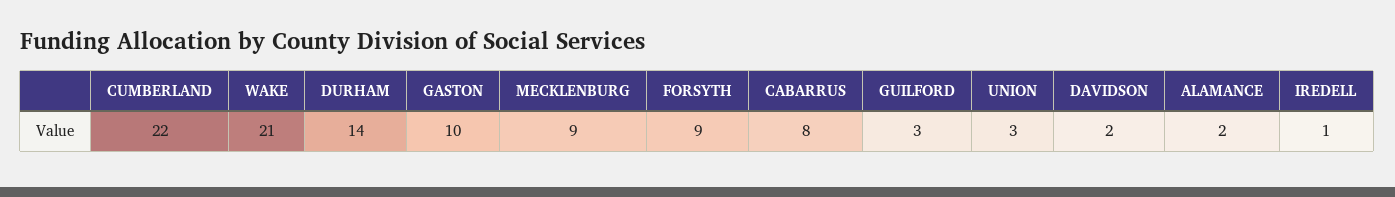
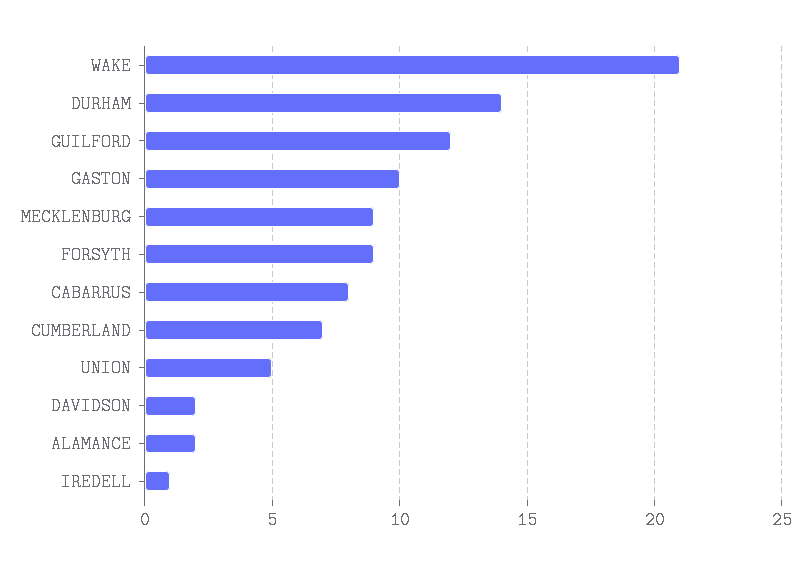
  {
-   "CUMBERLAND": 22,
+   "CUMBERLAND": 7,
    "WAKE": 21,
    "DURHAM": 14,
    "GASTON": 10,
    "MECKLENBURG": 9,
    "FORSYTH": 9,
    "CABARRUS": 8,
-   "GUILFORD": 3,
+   "GUILFORD": 12,
-   "UNION": 3,
+   "UNION": 5,
    "DAVIDSON": 2,
    "ALAMANCE": 2,
    "IREDELL": 1
  }

